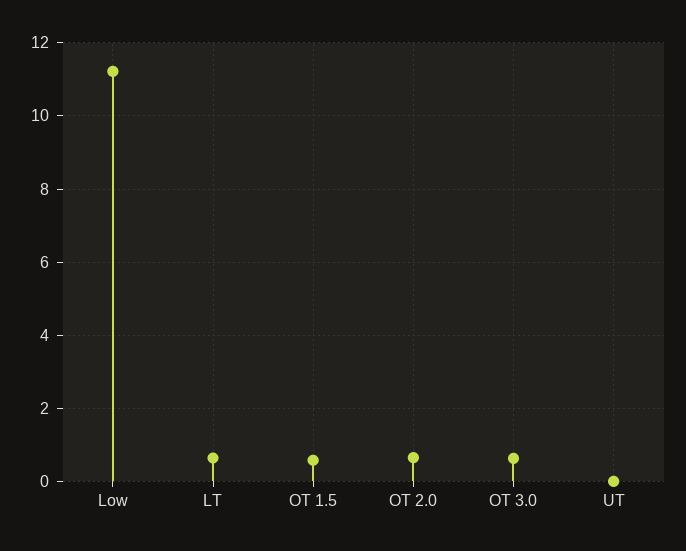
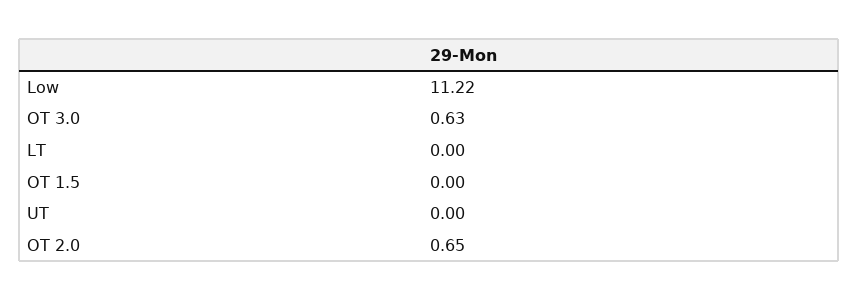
  {
    "Low": 11.22,
-   "LT": 0.6,
+   "LT": 0,
-   "OT 1.5": 0.6,
+   "OT 1.5": 0,
    "OT 2.0": 0.65,
    "OT 3.0": 0.63,
    "UT": 0
  }

